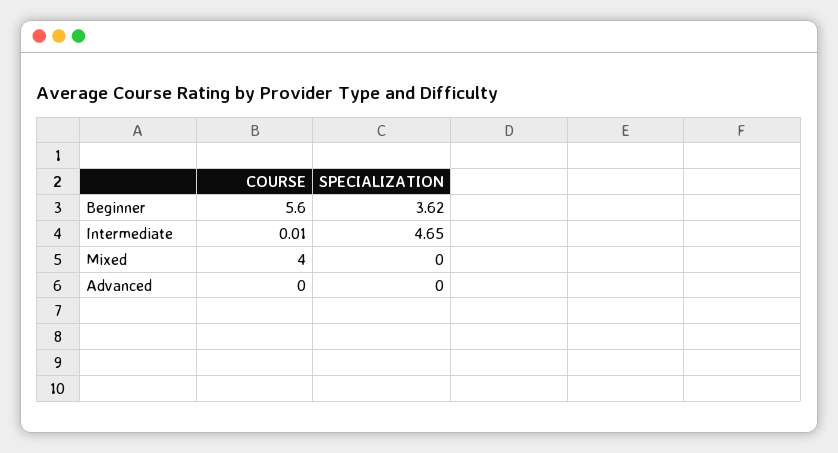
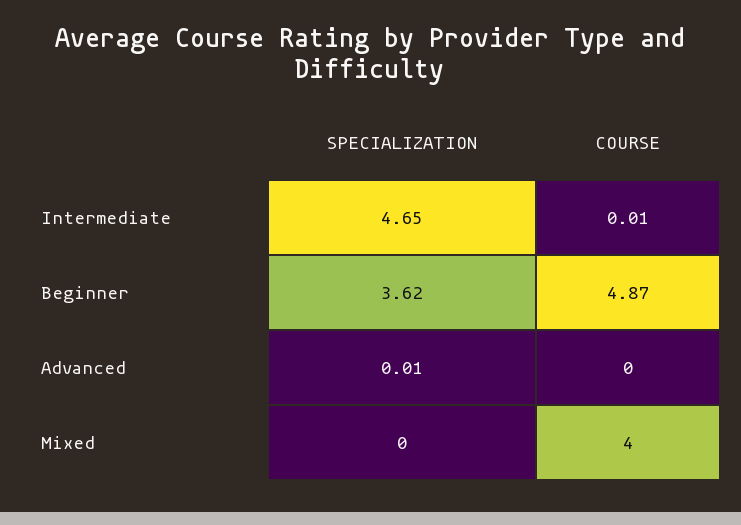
  {
    "COURSE": {
-     "Beginner": 5.6,
+     "Beginner": 4.87,
      "Intermediate": 0.01,
      "Mixed": 4,
      "Advanced": 0
    },
    "SPECIALIZATION": {
      "Beginner": 3.62,
      "Intermediate": 4.65,
      "Mixed": 0,
-     "Advanced": 0
+     "Advanced": 0.01
    }
  }

